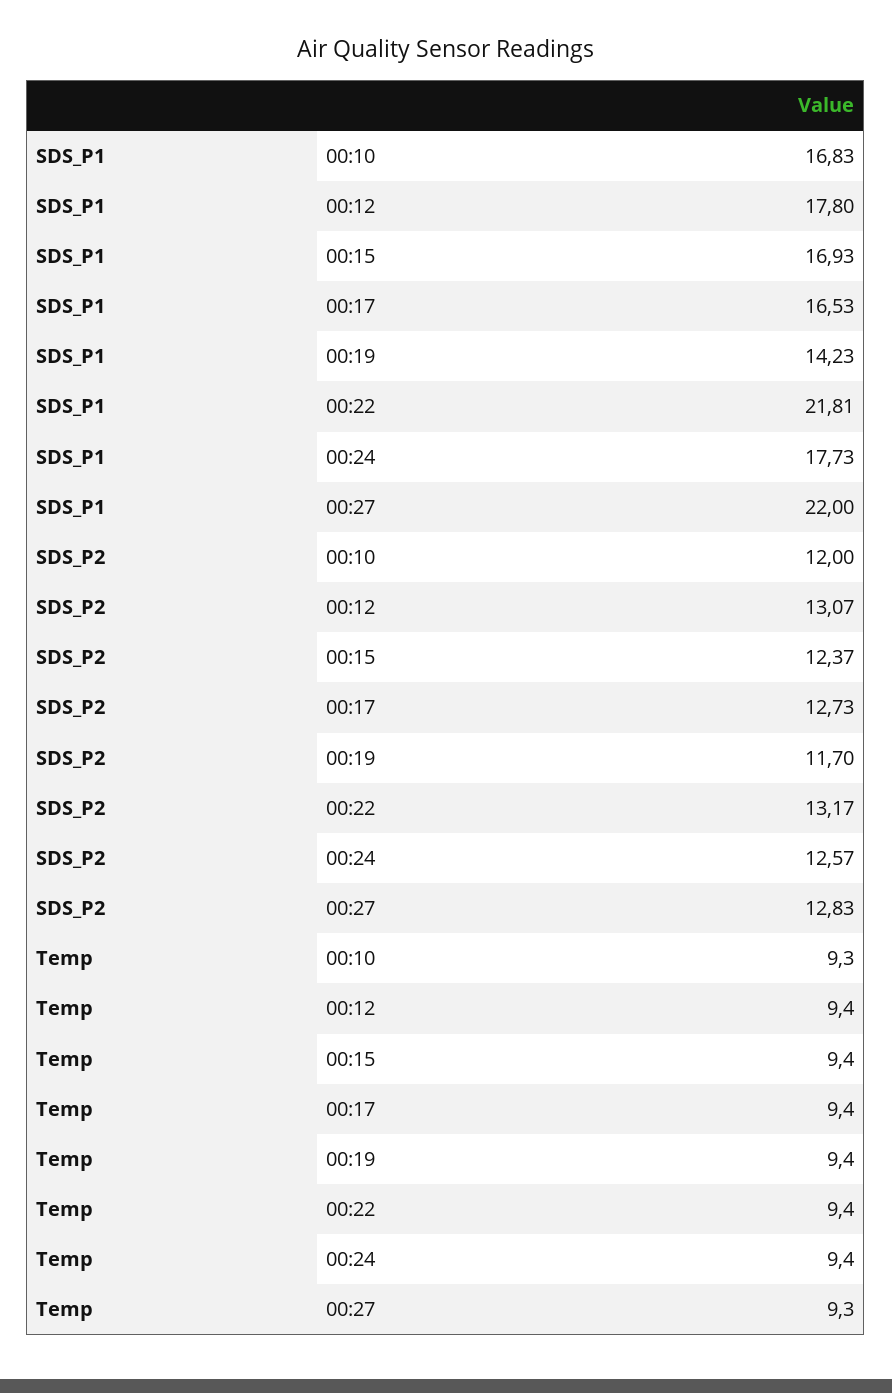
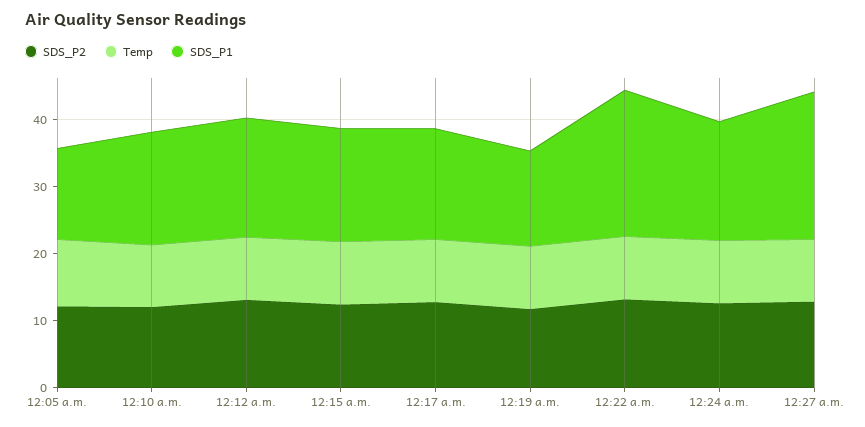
  {
    "SDS_P1": {
      "00:10": 16.83,
      "00:12": 17.8,
      "00:15": 16.93,
      "00:17": 16.53,
      "00:19": 14.23,
      "00:22": 21.81,
      "00:24": 17.73,
-     "00:27": 22
+     "00:27": 22,
+     "12:05 a.m.": 14
    },
    "SDS_P2": {
      "00:10": 12,
      "00:12": 13.07,
      "00:15": 12.37,
      "00:17": 12.73,
      "00:19": 11.7,
      "00:22": 13.17,
      "00:24": 12.57,
-     "00:27": 12.83
+     "00:27": 12.83,
+     "12:05 a.m.": 12
    },
    "Temp": {
      "00:10": 9.3,
      "00:12": 9.4,
      "00:15": 9.4,
      "00:17": 9.4,
      "00:19": 9.4,
      "00:22": 9.4,
      "00:24": 9.4,
-     "00:27": 9.3
+     "00:27": 9.3,
+     "12:05 a.m.": 10
    }
  }

